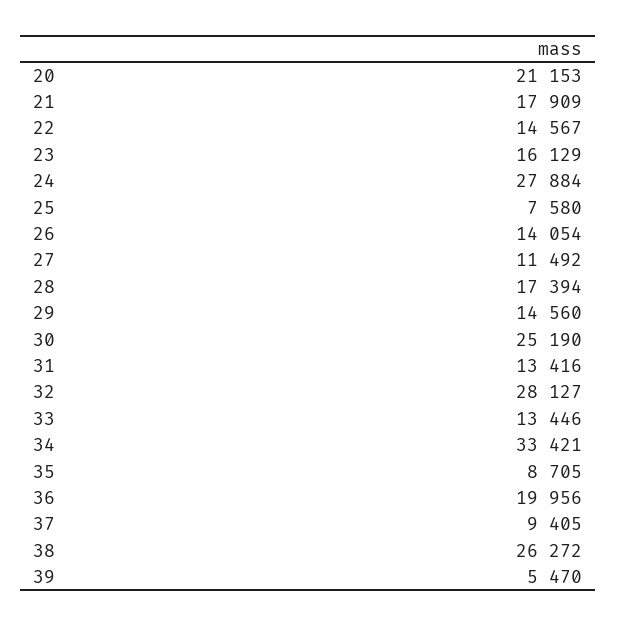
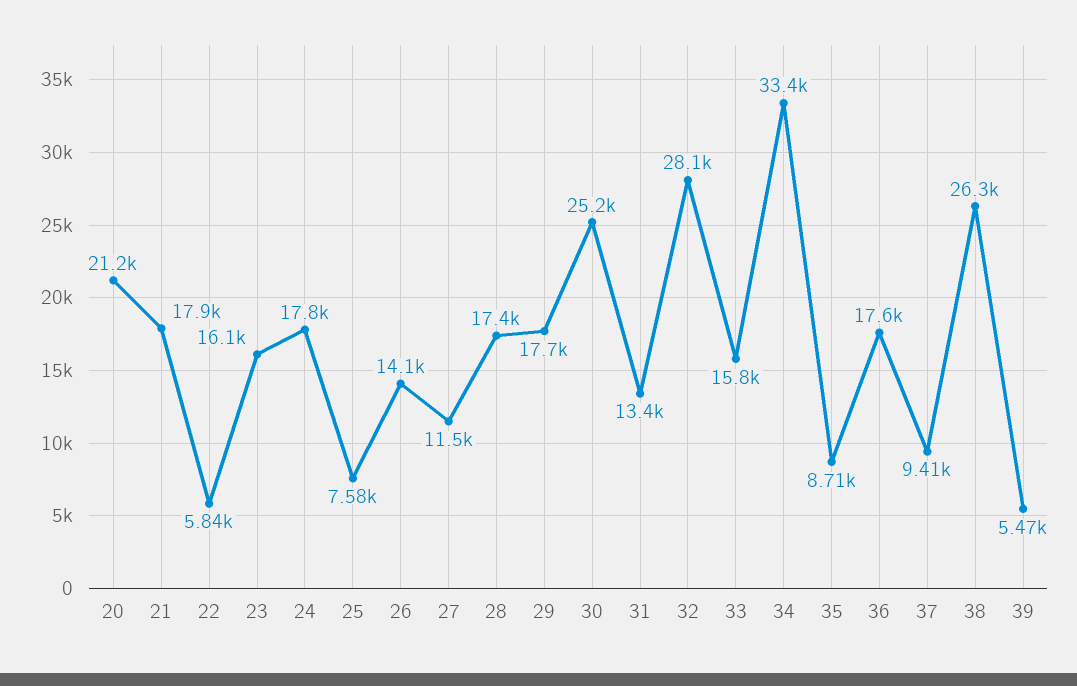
  {
    "20": 21153,
    "21": 17909,
-   "22": 14567,
+   "22": 5840,
    "23": 16129,
-   "24": 27884,
+   "24": 17800,
    "25": 7580,
    "26": 14054,
    "27": 11492,
    "28": 17394,
-   "29": 14560,
+   "29": 17700,
    "30": 25190,
    "31": 13416,
    "32": 28127,
-   "33": 13446,
+   "33": 15800,
    "34": 33421,
    "35": 8705,
-   "36": 19956,
+   "36": 17600,
    "37": 9405,
    "38": 26272,
    "39": 5470
  }

